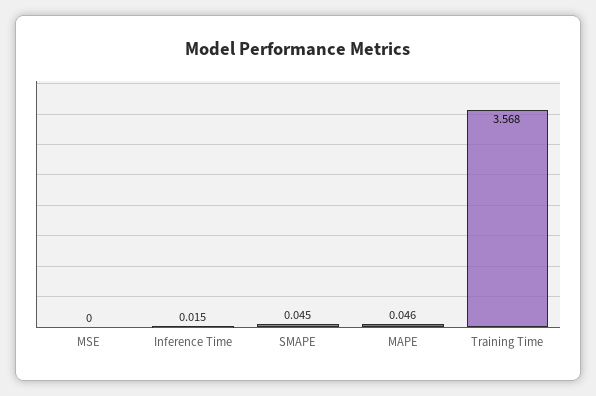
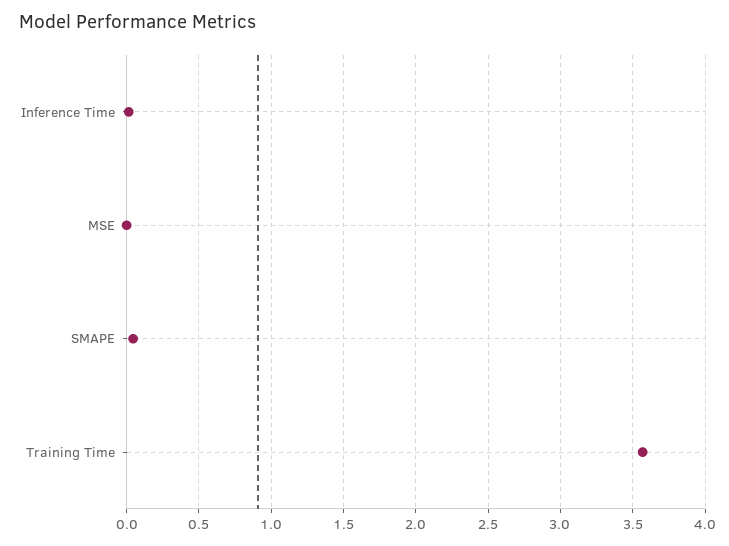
  {
    "MSE": 0,
    "Inference Time": 0.015,
    "SMAPE": 0.045,
-   "MAPE": 0.046,
    "Training Time": 3.568
  }

